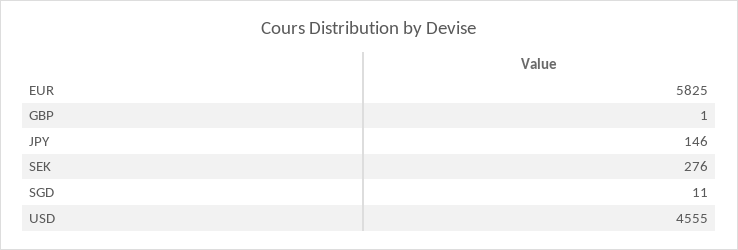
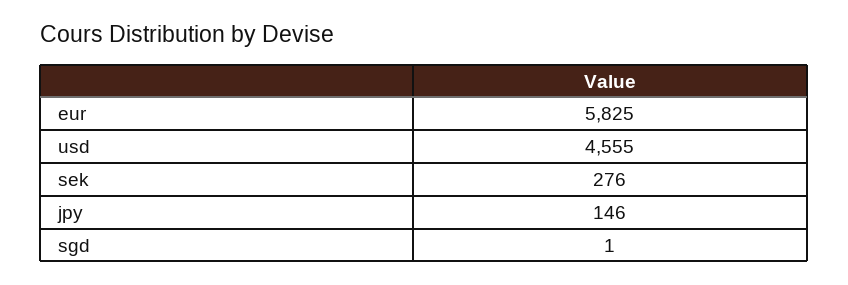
  {
    "EUR": 5825,
-   "GBP": 1,
    "JPY": 146,
    "SEK": 276,
-   "SGD": 11,
+   "SGD": 1,
    "USD": 4555
  }

